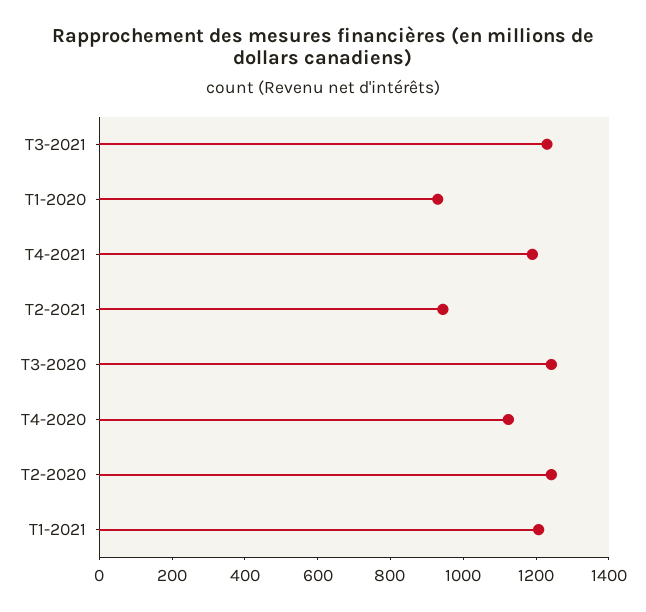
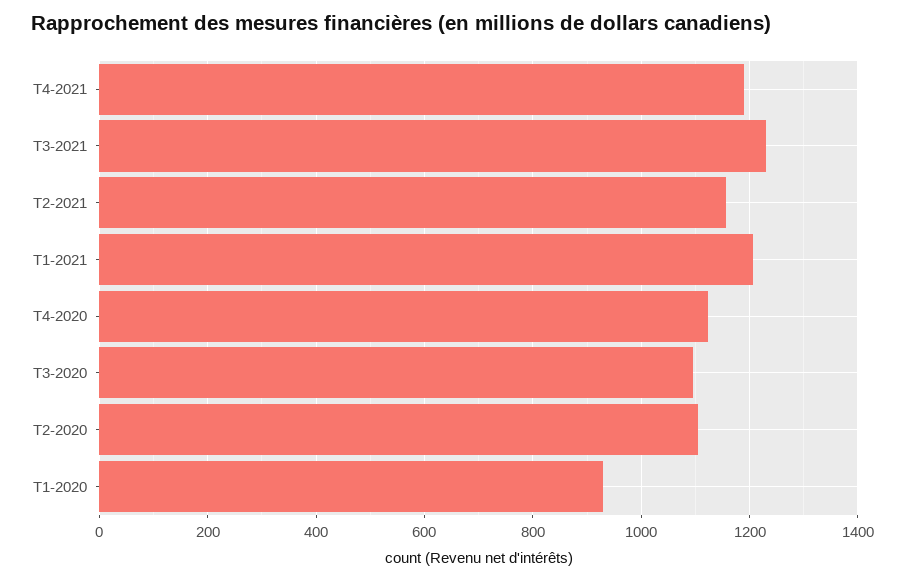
  {
    "T3-2021": 1240,
    "T1-2020": 940,
    "T4-2021": 1200,
-   "T2-2021": 950,
+   "T2-2021": 1160,
-   "T3-2020": 1250,
+   "T3-2020": 1100,
    "T4-2020": 1120,
-   "T2-2020": 1250,
+   "T2-2020": 1100,
    "T1-2021": 1200
  }

